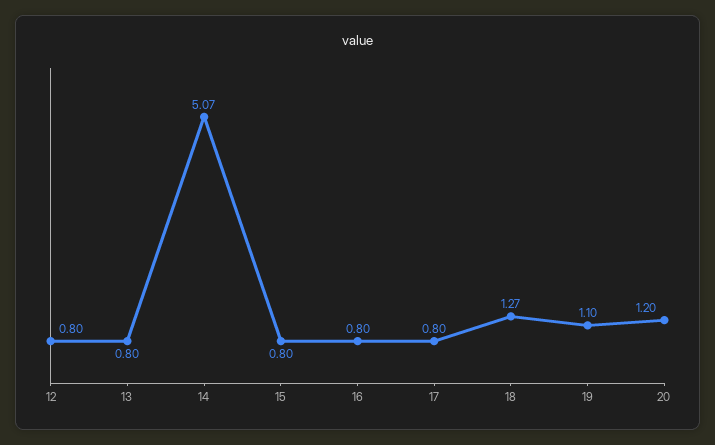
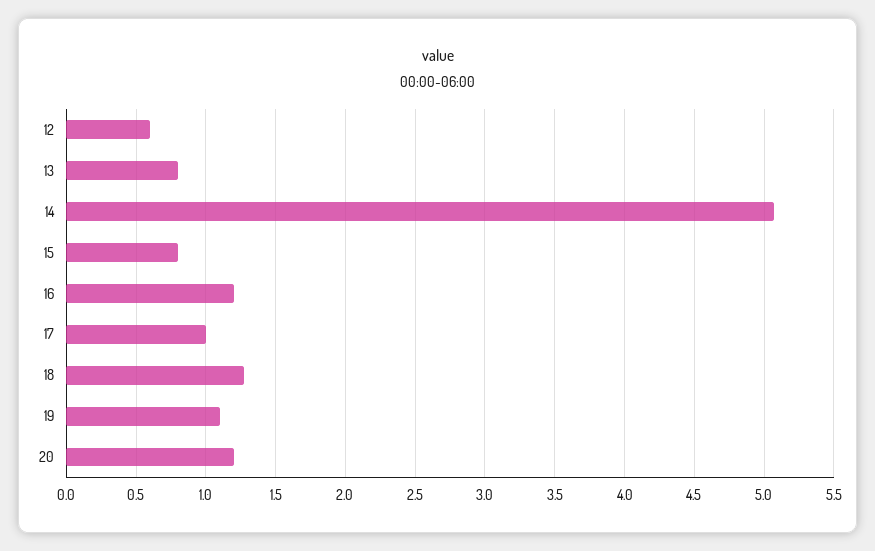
  {
-   "12": 0.8,
+   "12": 0.6,
    "13": 0.8,
    "14": 5.07,
    "15": 0.8,
-   "16": 0.8,
+   "16": 1.2,
-   "17": 0.8,
+   "17": 1,
    "18": 1.27,
    "19": 1.1,
    "20": 1.2
  }

